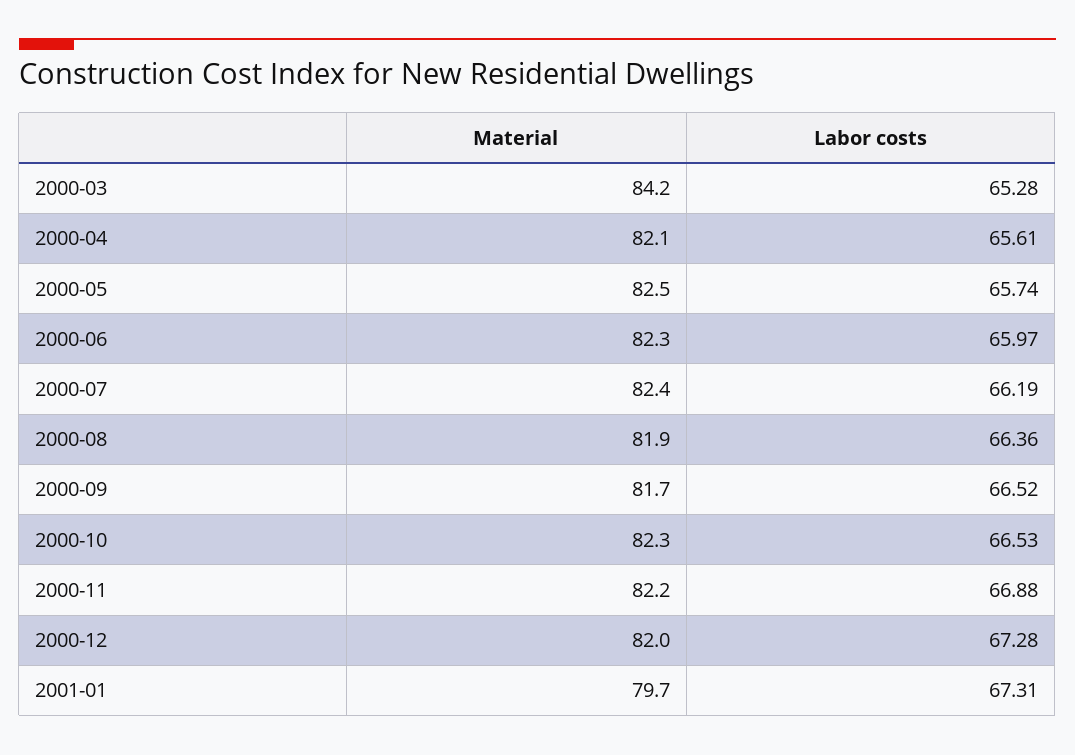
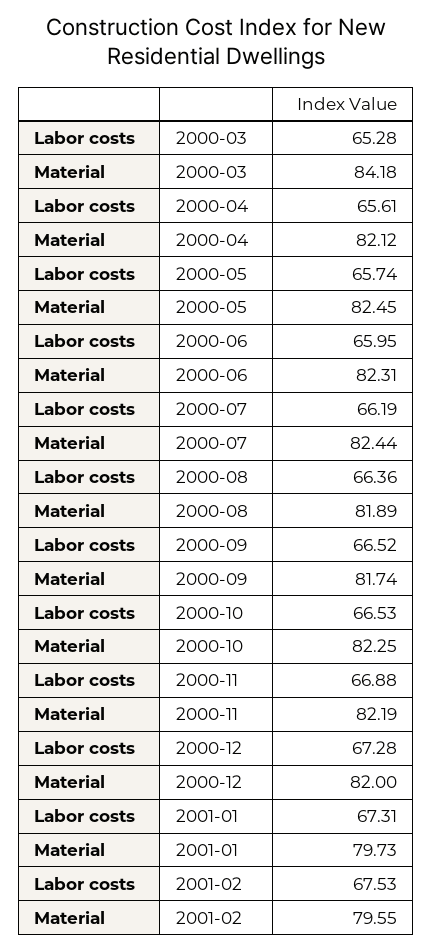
  {
    "Material": {
      "2000-03": 84.18,
      "2000-04": 82.12,
      "2000-05": 82.45,
      "2000-06": 82.31,
      "2000-07": 82.44,
      "2000-08": 81.89,
      "2000-09": 81.74,
      "2000-10": 82.25,
      "2000-11": 82.19,
      "2000-12": 82,
-     "2001-01": 79.73
+     "2001-01": 79.73,
+     "2001-02": 79.55
    },
    "Labor costs": {
      "2000-03": 65.28,
      "2000-04": 65.61,
      "2000-05": 65.74,
-     "2000-06": 65.97,
+     "2000-06": 65.95,
      "2000-07": 66.19,
      "2000-08": 66.36,
      "2000-09": 66.52,
      "2000-10": 66.53,
      "2000-11": 66.88,
      "2000-12": 67.28,
-     "2001-01": 67.31
+     "2001-01": 67.31,
+     "2001-02": 67.53
    }
  }

